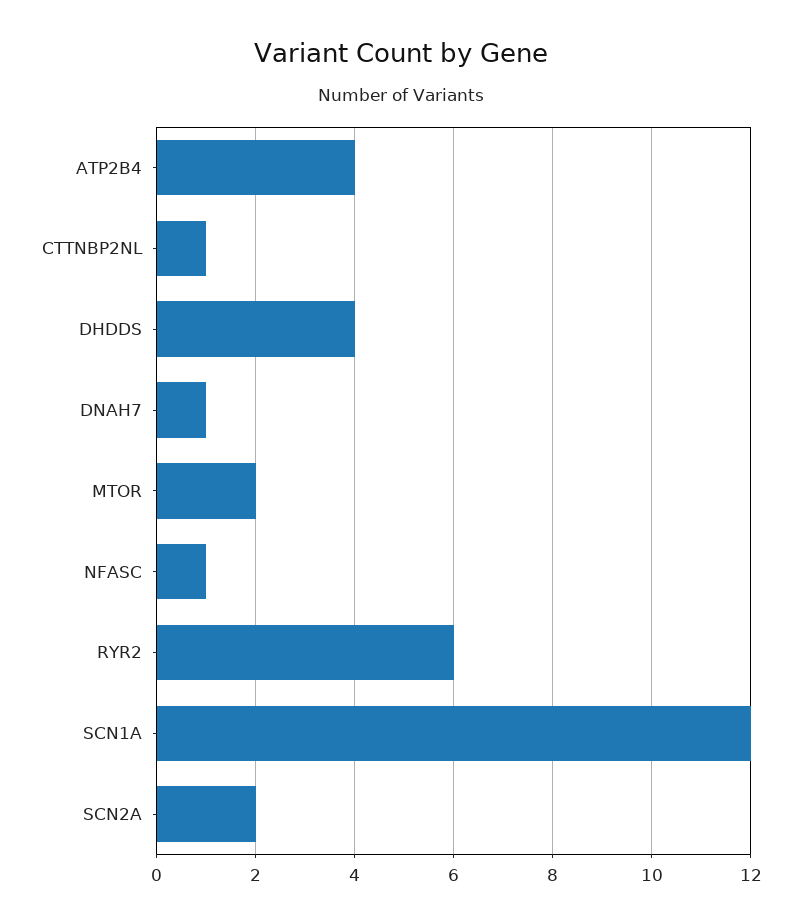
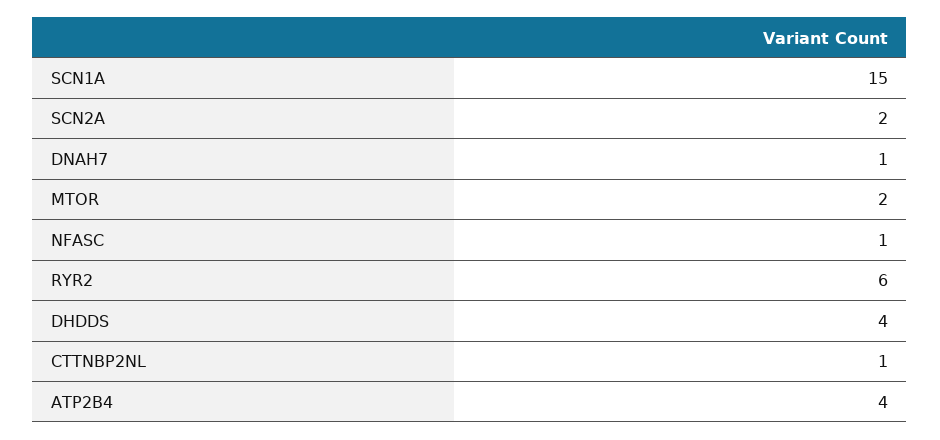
  {
    "ATP2B4": 4,
    "CTTNBP2NL": 1,
    "DHDDS": 4,
    "DNAH7": 1,
    "MTOR": 2,
    "NFASC": 1,
    "RYR2": 6,
-   "SCN1A": 12,
+   "SCN1A": 15,
    "SCN2A": 2
  }

